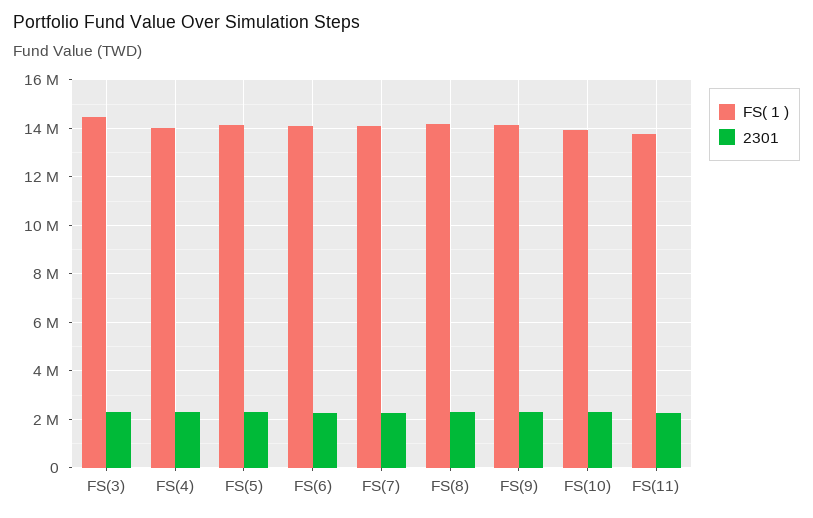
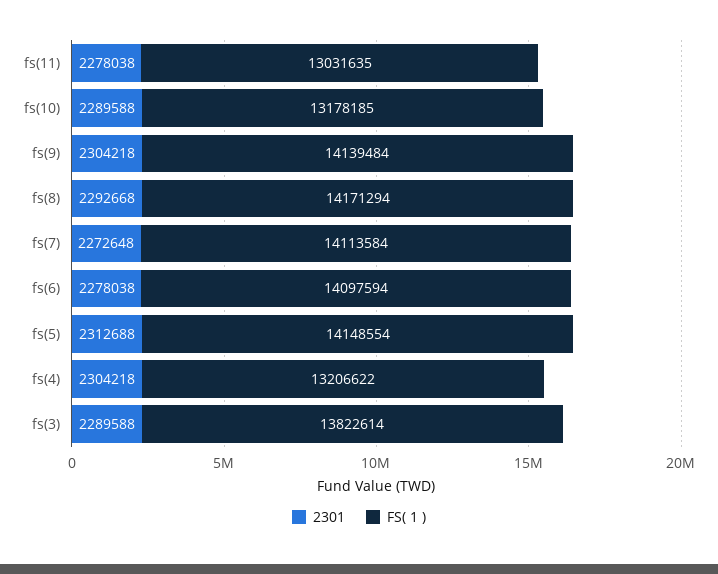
  {
    "FS( 1 )": {
-     "FS(3)": 14500000,
+     "FS(3)": 13822614,
-     "FS(4)": 14000000,
+     "FS(4)": 13206622,
      "FS(5)": 14148554,
      "FS(6)": 14097594,
      "FS(7)": 14113584,
      "FS(8)": 14171294,
      "FS(9)": 14139484,
-     "FS(10)": 14000000,
+     "FS(10)": 13178185,
-     "FS(11)": 13750000
+     "FS(11)": 13031635
    },
    "2301": {
      "FS(3)": 2289588,
      "FS(4)": 2304218,
      "FS(5)": 2312688,
      "FS(6)": 2278038,
      "FS(7)": 2272648,
      "FS(8)": 2292668,
      "FS(9)": 2304218,
      "FS(10)": 2289588,
      "FS(11)": 2278038
    }
  }

